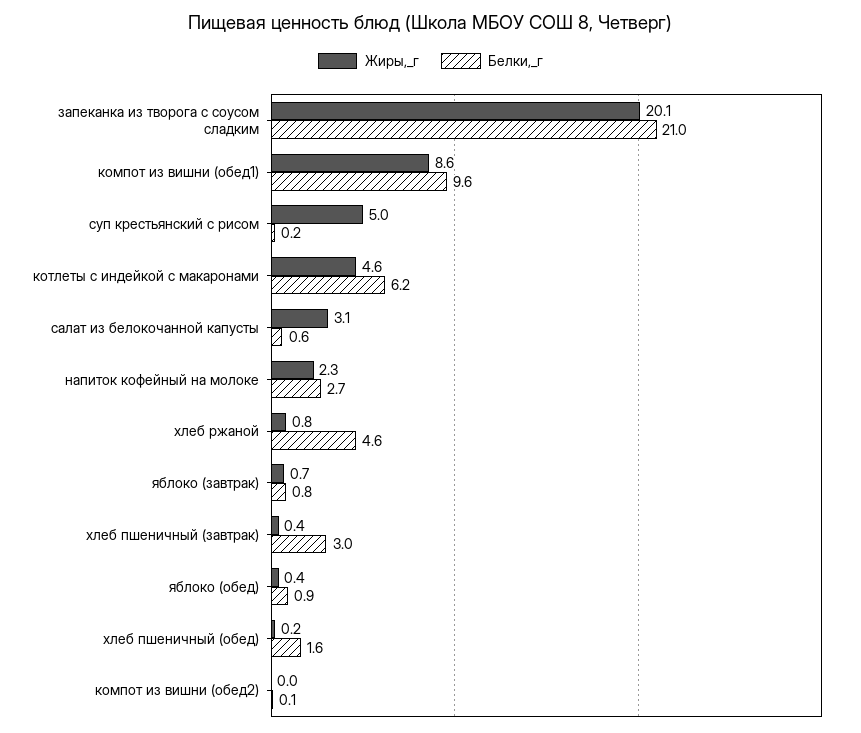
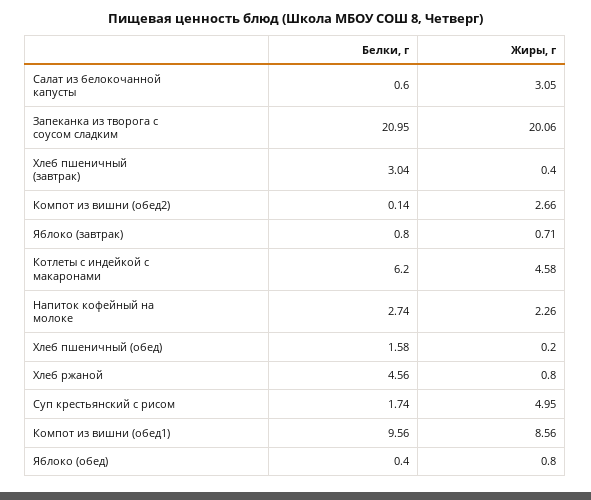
  {
    "Жиры,_г": {
      "запеканка из творога с соусом сладким": 20.06,
      "компот из вишни (обед1)": 8.56,
      "суп крестьянский с рисом": 4.95,
      "котлеты с индейкой с макаронами": 4.58,
      "салат из белокочанной капусты": 3.05,
      "напиток кофейный на молоке": 2.26,
      "хлеб ржаной": 0.8,
      "яблоко (завтрак)": 0.71,
      "хлеб пшеничный (завтрак)": 0.4,
-     "яблоко (обед)": 0.4,
+     "яблоко (обед)": 0.8,
      "хлеб пшеничный (обед)": 0.2,
-     "компот из вишни (обед2)": 0
+     "компот из вишни (обед2)": 2.66
    },
    "Белки,_г": {
      "запеканка из творога с соусом сладким": 20.95,
      "компот из вишни (обед1)": 9.56,
-     "суп крестьянский с рисом": 0.2,
+     "суп крестьянский с рисом": 1.74,
      "котлеты с индейкой с макаронами": 6.2,
      "салат из белокочанной капусты": 0.6,
      "напиток кофейный на молоке": 2.74,
      "хлеб ржаной": 4.56,
      "яблоко (завтрак)": 0.8,
      "хлеб пшеничный (завтрак)": 3.04,
-     "яблоко (обед)": 0.9,
+     "яблоко (обед)": 0.4,
      "хлеб пшеничный (обед)": 1.58,
      "компот из вишни (обед2)": 0.14
    }
  }

